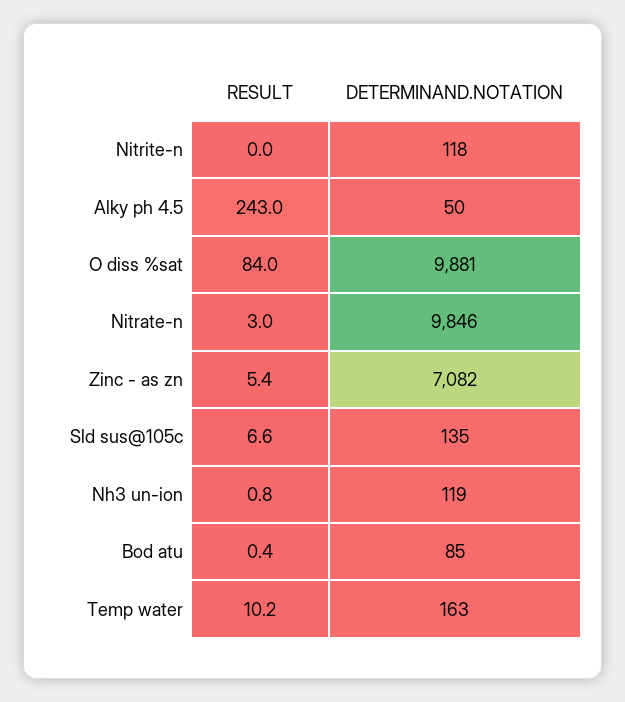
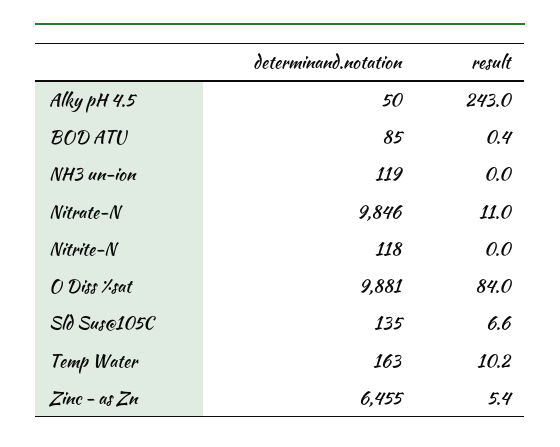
  {
    "RESULT": {
      "Nitrite-n": 0,
      "Alky ph 4.5": 243,
      "O diss %sat": 84,
-     "Nitrate-n": 3,
+     "Nitrate-n": 11,
      "Zinc - as zn": 5.4,
      "Sld sus@105c": 6.6,
-     "Nh3 un-ion": 0.8,
+     "Nh3 un-ion": 0,
      "Bod atu": 0.4,
      "Temp water": 10.2
    },
    "DETERMINAND.NOTATION": {
      "Nitrite-n": 118,
      "Alky ph 4.5": 50,
      "O diss %sat": 9881,
      "Nitrate-n": 9846,
-     "Zinc - as zn": 7082,
+     "Zinc - as zn": 6455,
      "Sld sus@105c": 135,
      "Nh3 un-ion": 119,
      "Bod atu": 85,
      "Temp water": 163
    }
  }

